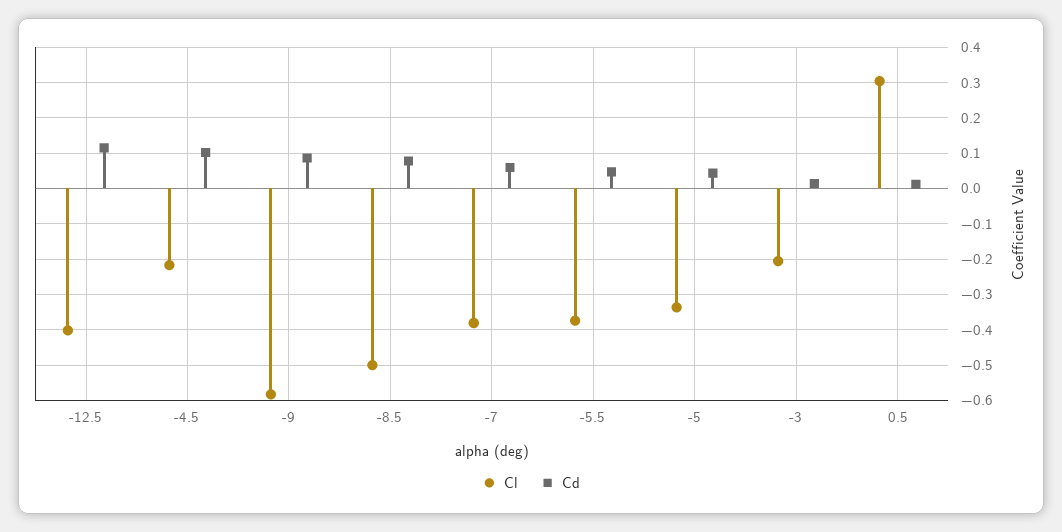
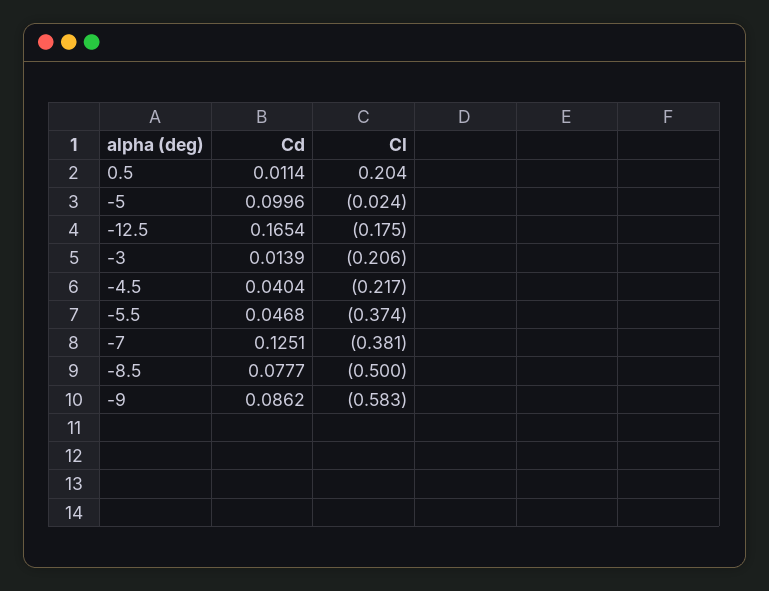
  {
    "Cl": {
-     "-12.5": -0.4,
+     "-12.5": -0.175,
      "-4.5": -0.217,
      "-9": -0.583,
      "-8.5": -0.5,
      "-7": -0.381,
      "-5.5": -0.374,
-     "-5": -0.34,
+     "-5": -0.024,
      "-3": -0.206,
-     "0.5": 0.3
+     "0.5": 0.204
    },
    "Cd": {
-     "-12.5": 0.12,
+     "-12.5": 0.1654,
-     "-4.5": 0.1,
+     "-4.5": 0.0404,
      "-9": 0.0862,
      "-8.5": 0.0777,
-     "-7": 0.06,
+     "-7": 0.1251,
      "-5.5": 0.0468,
-     "-5": 0.04,
+     "-5": 0.0996,
      "-3": 0.0139,
      "0.5": 0.0114
    }
  }

